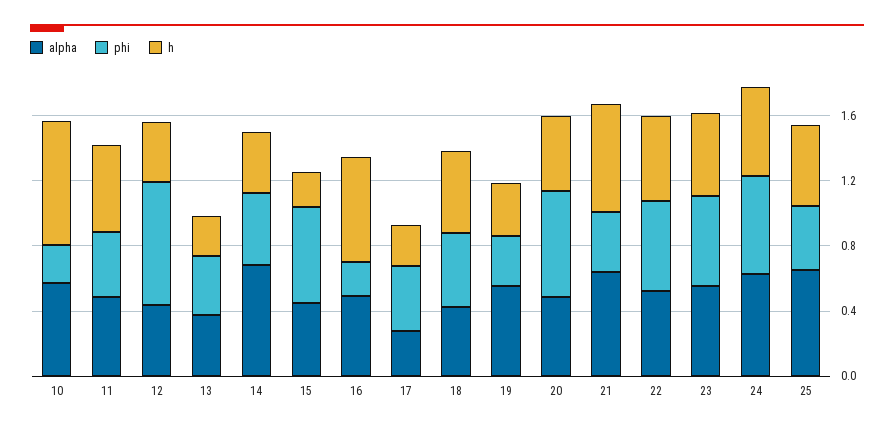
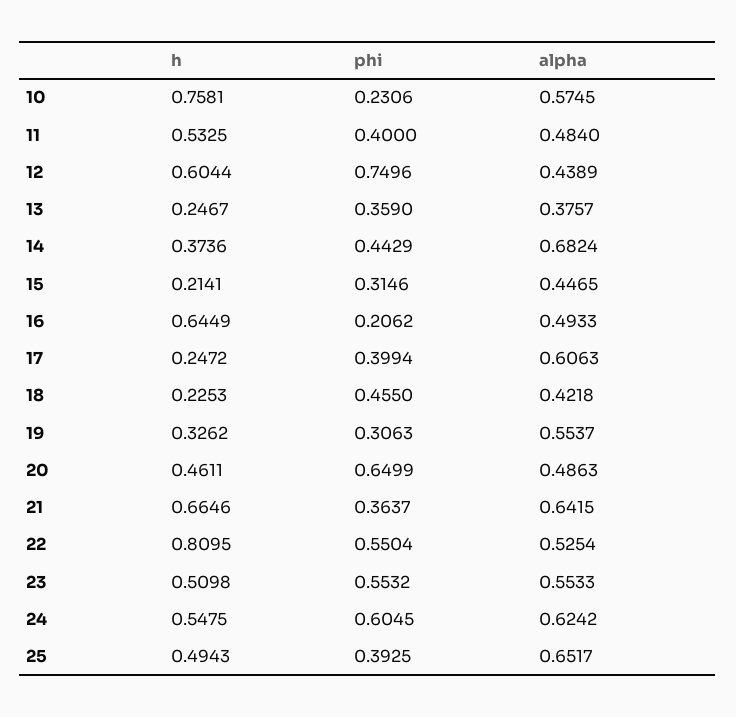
  {
    "alpha": {
      "10": 0.5745,
      "11": 0.484,
      "12": 0.4389,
      "13": 0.3757,
      "14": 0.6824,
      "15": 0.4465,
      "16": 0.4933,
-     "17": 0.3,
+     "17": 0.6063,
      "18": 0.4218,
      "19": 0.5537,
      "20": 0.4863,
      "21": 0.6415,
      "22": 0.5254,
      "23": 0.5533,
      "24": 0.6242,
      "25": 0.6517
    },
    "phi": {
      "10": 0.2306,
      "11": 0.4,
      "12": 0.7496,
      "13": 0.359,
      "14": 0.4429,
-     "15": 0.6,
+     "15": 0.3146,
      "16": 0.2062,
      "17": 0.3994,
      "18": 0.455,
      "19": 0.3063,
      "20": 0.6499,
      "21": 0.3637,
      "22": 0.5504,
      "23": 0.5532,
      "24": 0.6045,
      "25": 0.3925
    },
    "h": {
      "10": 0.7581,
      "11": 0.5325,
-     "12": 0.4,
+     "12": 0.6044,
      "13": 0.2467,
      "14": 0.3736,
      "15": 0.2141,
      "16": 0.6449,
      "17": 0.2472,
-     "18": 0.5,
+     "18": 0.2253,
      "19": 0.3262,
      "20": 0.4611,
      "21": 0.6646,
-     "22": 0.5,
+     "22": 0.8095,
      "23": 0.5098,
      "24": 0.5475,
      "25": 0.4943
    }
  }

